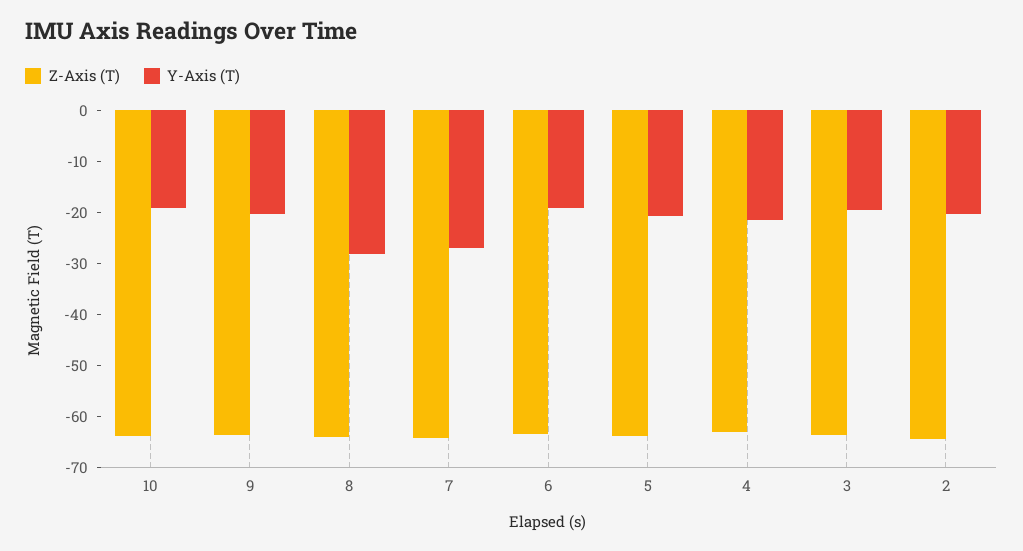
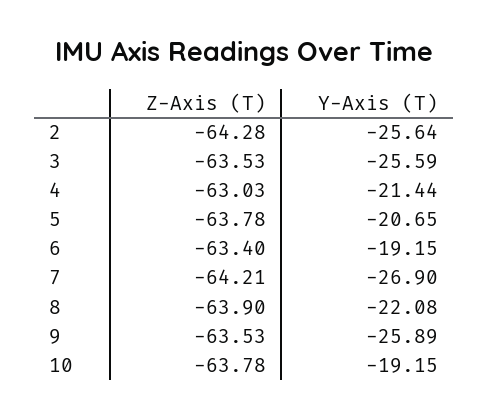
  {
    "Z-Axis (T)": {
      "10": -63.78,
      "9": -63.53,
      "8": -63.9,
      "7": -64.21,
      "6": -63.4,
      "5": -63.78,
      "4": -63.03,
      "3": -63.53,
      "2": -64.28
    },
    "Y-Axis (T)": {
      "10": -19.15,
-     "9": -20,
+     "9": -25.89,
-     "8": -28,
+     "8": -22.08,
      "7": -26.9,
      "6": -19.15,
      "5": -20.65,
      "4": -21.44,
-     "3": -20,
+     "3": -25.59,
-     "2": -20
+     "2": -25.64
    }
  }

